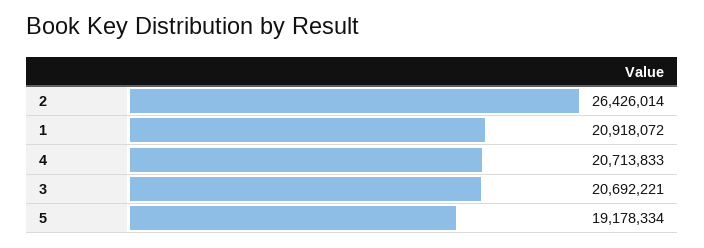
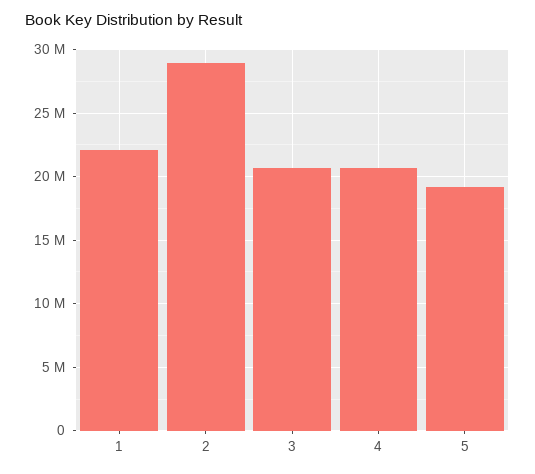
  {
-   "2": 26426014,
+   "2": 29000000,
-   "1": 20918072,
+   "1": 22000000,
    "4": 20713833,
    "3": 20692221,
    "5": 19178334
  }

